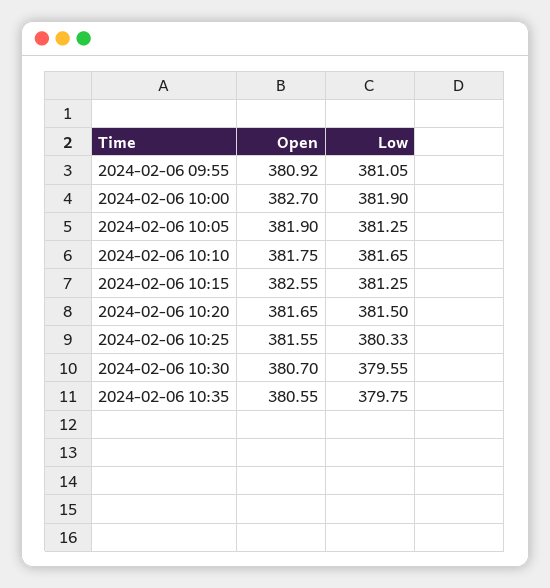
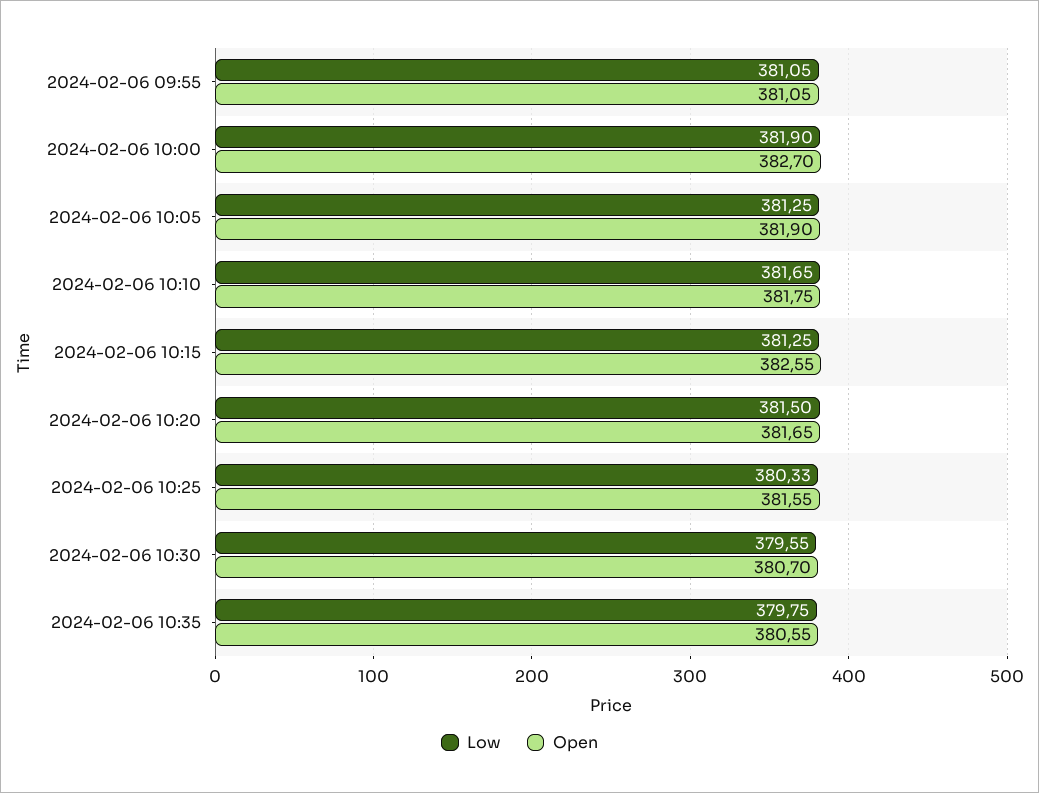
  {
    "Open": {
-     "2024-02-06 09:55": 380.92,
+     "2024-02-06 09:55": 381.05,
      "2024-02-06 10:00": 382.7,
      "2024-02-06 10:05": 381.9,
      "2024-02-06 10:10": 381.75,
      "2024-02-06 10:15": 382.55,
      "2024-02-06 10:20": 381.65,
      "2024-02-06 10:25": 381.55,
      "2024-02-06 10:30": 380.7,
      "2024-02-06 10:35": 380.55
    },
    "Low": {
      "2024-02-06 09:55": 381.05,
      "2024-02-06 10:00": 381.9,
      "2024-02-06 10:05": 381.25,
      "2024-02-06 10:10": 381.65,
      "2024-02-06 10:15": 381.25,
      "2024-02-06 10:20": 381.5,
      "2024-02-06 10:25": 380.33,
      "2024-02-06 10:30": 379.55,
      "2024-02-06 10:35": 379.75
    }
  }

